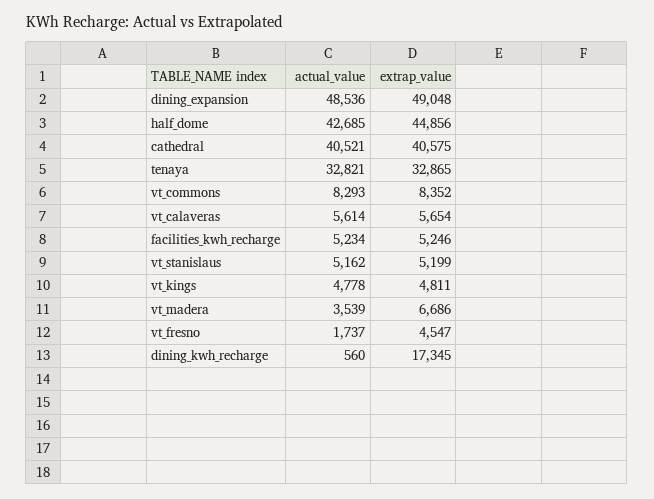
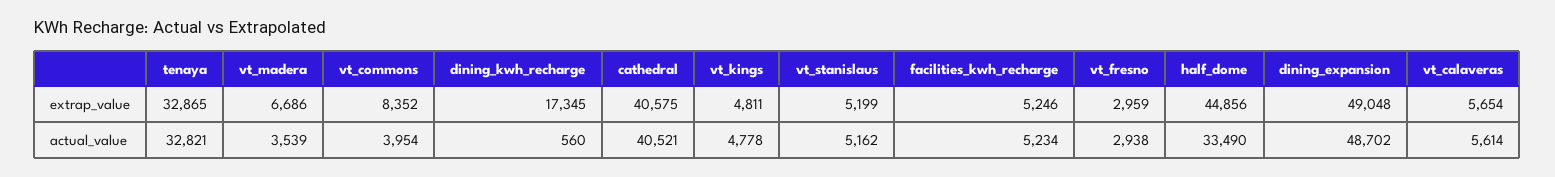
  {
    "actual_value": {
-     "dining_expansion": 48536,
+     "dining_expansion": 48702,
-     "half_dome": 42685,
+     "half_dome": 33490,
      "cathedral": 40521,
      "tenaya": 32821,
-     "vt_commons": 8293,
+     "vt_commons": 3954,
      "vt_calaveras": 5614,
      "facilities_kwh_recharge": 5234,
      "vt_stanislaus": 5162,
      "vt_kings": 4778,
      "vt_madera": 3539,
-     "vt_fresno": 1737,
+     "vt_fresno": 2938,
      "dining_kwh_recharge": 560
    },
    "extrap_value": {
      "dining_expansion": 49048,
      "half_dome": 44856,
      "cathedral": 40575,
      "tenaya": 32865,
      "vt_commons": 8352,
      "vt_calaveras": 5654,
      "facilities_kwh_recharge": 5246,
      "vt_stanislaus": 5199,
      "vt_kings": 4811,
      "vt_madera": 6686,
-     "vt_fresno": 4547,
+     "vt_fresno": 2959,
      "dining_kwh_recharge": 17345
    }
  }

